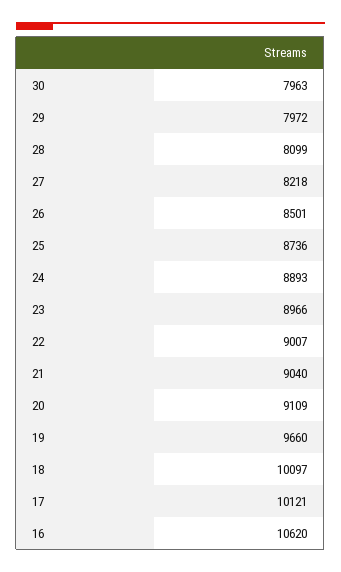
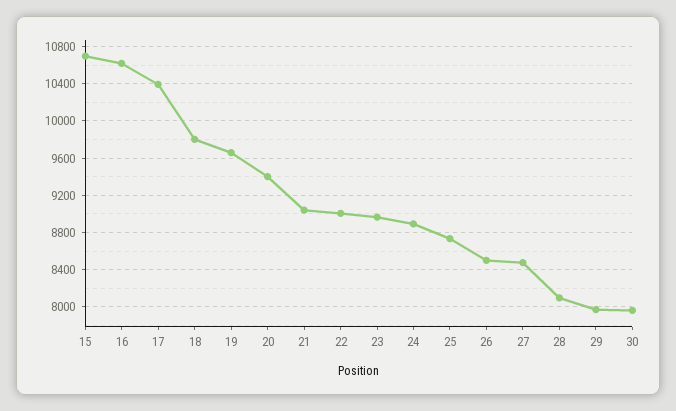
  {
    "30": 7963,
    "29": 7972,
    "28": 8099,
-   "27": 8218,
+   "27": 8500,
    "26": 8501,
    "25": 8736,
    "24": 8893,
    "23": 8966,
    "22": 9007,
    "21": 9040,
-   "20": 9109,
+   "20": 9400,
    "19": 9660,
-   "18": 10097,
+   "18": 9800,
-   "17": 10121,
+   "17": 10400,
-   "16": 10620
+   "16": 10620,
+   "15": 10700
  }

